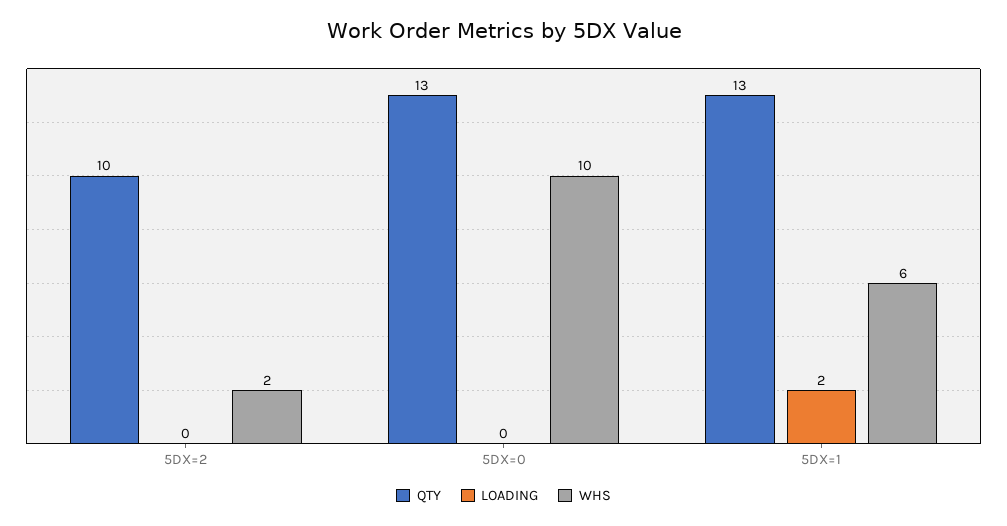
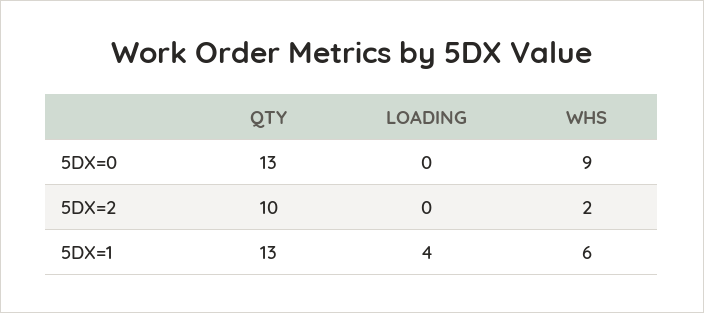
  {
    "QTY": {
      "5DX=2": 10,
      "5DX=0": 13,
      "5DX=1": 13
    },
    "LOADING": {
      "5DX=2": 0,
      "5DX=0": 0,
-     "5DX=1": 2
+     "5DX=1": 4
    },
    "WHS": {
      "5DX=2": 2,
-     "5DX=0": 10,
+     "5DX=0": 9,
      "5DX=1": 6
    }
  }

